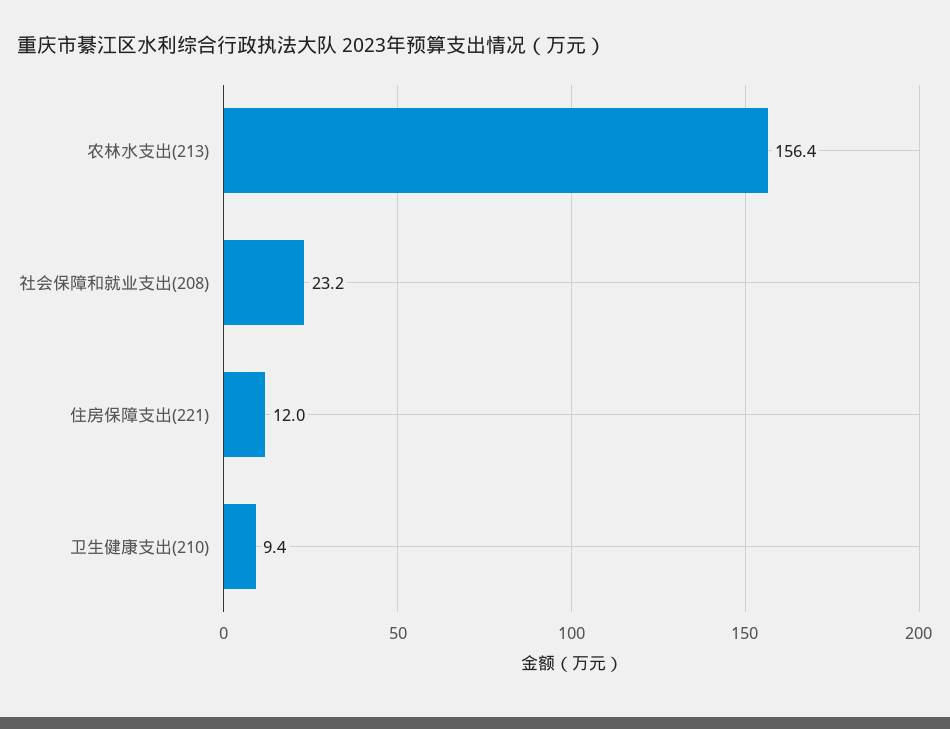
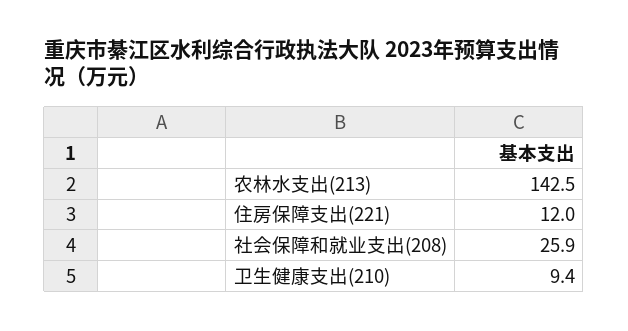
  {
-   "农林水支出(213)": 156.4,
+   "农林水支出(213)": 142.5,
-   "社会保障和就业支出(208)": 23.2,
+   "社会保障和就业支出(208)": 25.9,
    "住房保障支出(221)": 12,
    "卫生健康支出(210)": 9.4
  }

